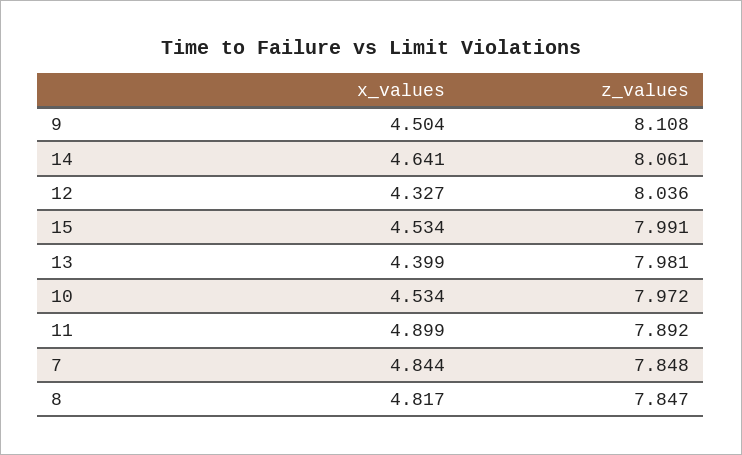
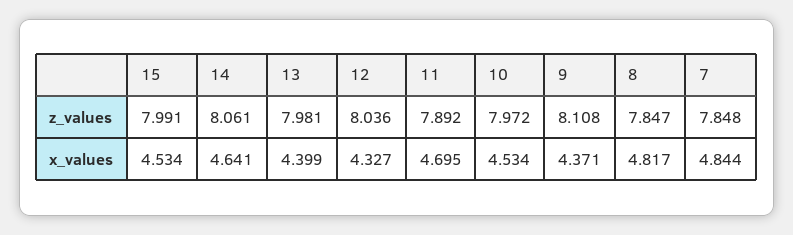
  {
    "x_values": {
-     "9": 4.504,
+     "9": 4.371,
      "14": 4.641,
      "12": 4.327,
      "15": 4.534,
      "13": 4.399,
      "10": 4.534,
-     "11": 4.899,
+     "11": 4.695,
      "7": 4.844,
      "8": 4.817
    },
    "z_values": {
      "9": 8.108,
      "14": 8.061,
      "12": 8.036,
      "15": 7.991,
      "13": 7.981,
      "10": 7.972,
      "11": 7.892,
      "7": 7.848,
      "8": 7.847
    }
  }

